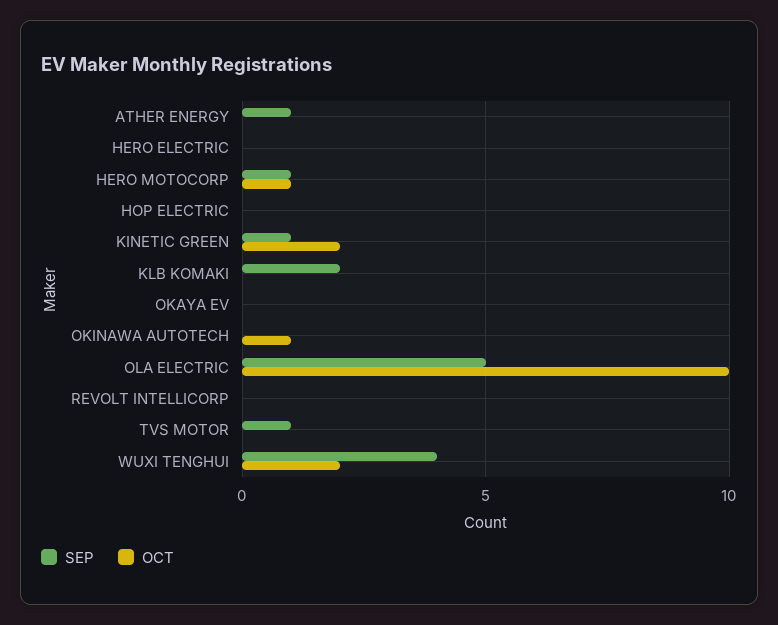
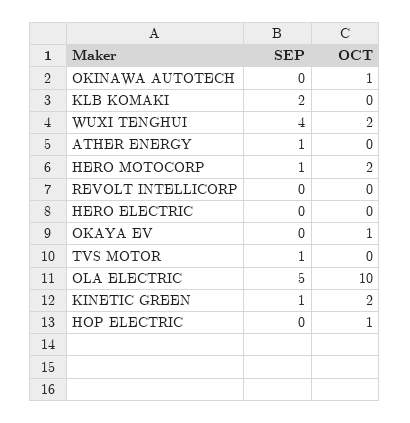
  {
    "SEP": {
      "ATHER ENERGY": 1,
      "HERO ELECTRIC": 0,
      "HERO MOTOCORP": 1,
      "HOP ELECTRIC": 0,
      "KINETIC GREEN": 1,
      "KLB KOMAKI": 2,
      "OKAYA EV": 0,
      "OKINAWA AUTOTECH": 0,
      "OLA ELECTRIC": 5,
      "REVOLT INTELLICORP": 0,
      "TVS MOTOR": 1,
      "WUXI TENGHUI": 4
    },
    "OCT": {
      "ATHER ENERGY": 0,
      "HERO ELECTRIC": 0,
-     "HERO MOTOCORP": 1,
+     "HERO MOTOCORP": 2,
-     "HOP ELECTRIC": 0,
+     "HOP ELECTRIC": 1,
      "KINETIC GREEN": 2,
      "KLB KOMAKI": 0,
-     "OKAYA EV": 0,
+     "OKAYA EV": 1,
      "OKINAWA AUTOTECH": 1,
      "OLA ELECTRIC": 10,
      "REVOLT INTELLICORP": 0,
      "TVS MOTOR": 0,
      "WUXI TENGHUI": 2
    }
  }

